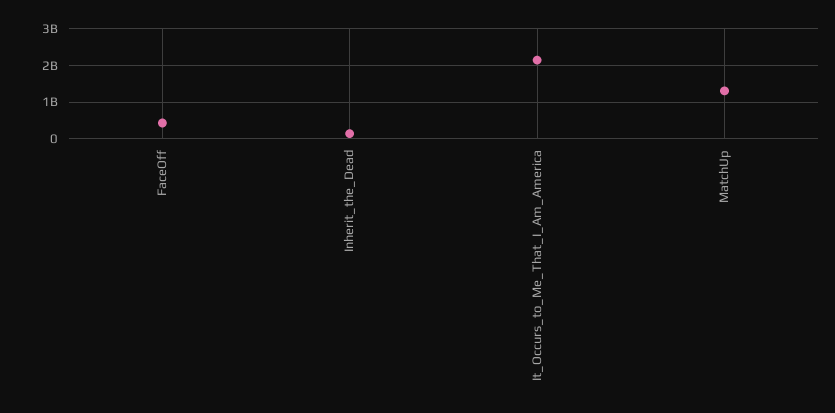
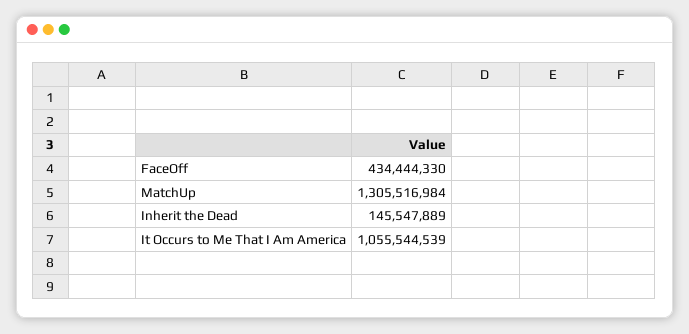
  {
    "FaceOff": 434444330,
    "Inherit_the_Dead": 145547889,
-   "It_Occurs_to_Me_That_I_Am_America": 2200000000,
+   "It_Occurs_to_Me_That_I_Am_America": 1055544539,
    "MatchUp": 1305516984
  }

